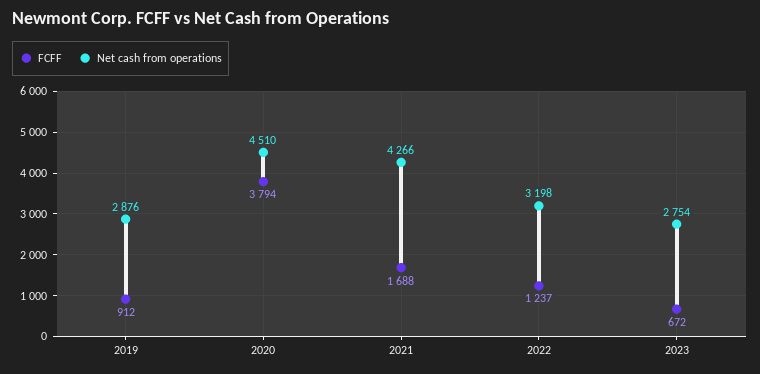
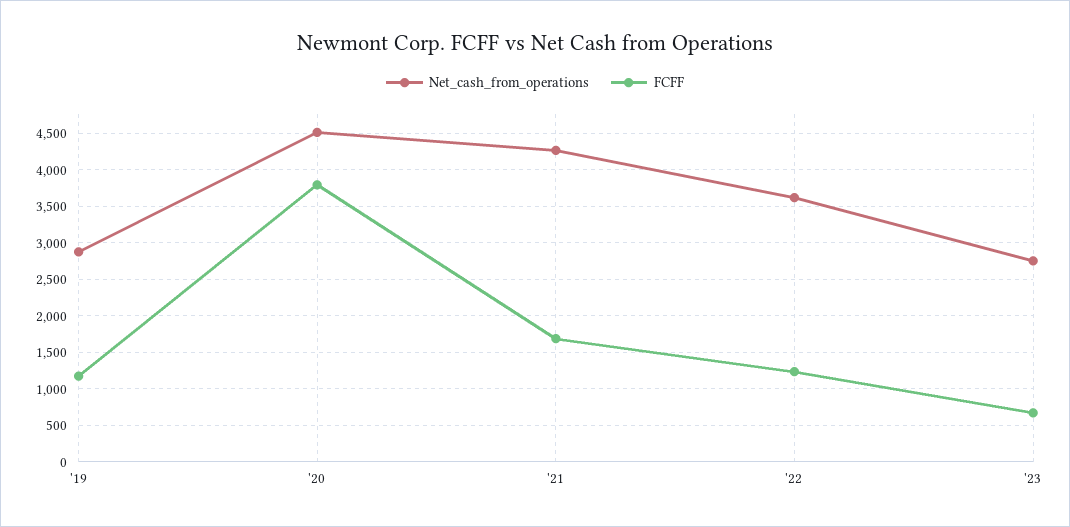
  {
    "FCFF": {
-     "2019": 912,
+     "2019": 1200,
      "2020": 3794,
      "2021": 1688,
      "2022": 1237,
      "2023": 672
    },
    "Net cash from operations": {
      "2019": 2876,
      "2020": 4510,
      "2021": 4266,
-     "2022": 3198,
+     "2022": 3600,
      "2023": 2754
    }
  }

